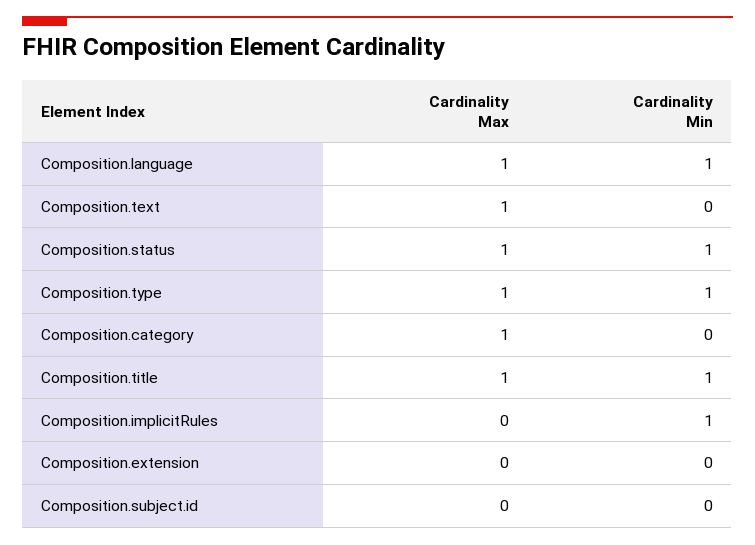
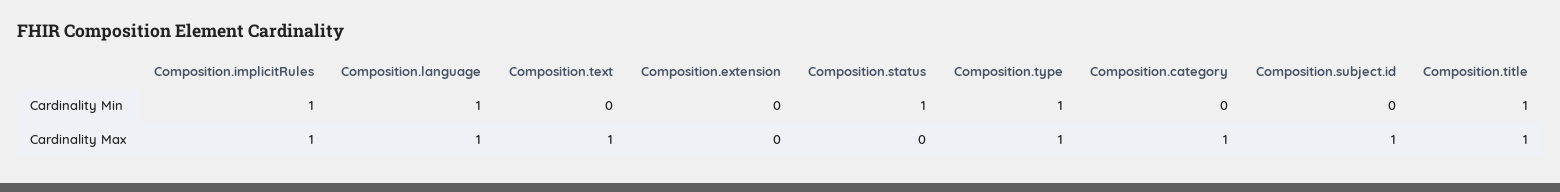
  {
    "Cardinality Max": {
      "Composition.language": 1,
      "Composition.text": 1,
-     "Composition.status": 1,
+     "Composition.status": 0,
      "Composition.type": 1,
      "Composition.category": 1,
      "Composition.title": 1,
-     "Composition.implicitRules": 0,
+     "Composition.implicitRules": 1,
      "Composition.extension": 0,
-     "Composition.subject.id": 0
+     "Composition.subject.id": 1
    },
    "Cardinality Min": {
      "Composition.language": 1,
      "Composition.text": 0,
      "Composition.status": 1,
      "Composition.type": 1,
      "Composition.category": 0,
      "Composition.title": 1,
      "Composition.implicitRules": 1,
      "Composition.extension": 0,
      "Composition.subject.id": 0
    }
  }

